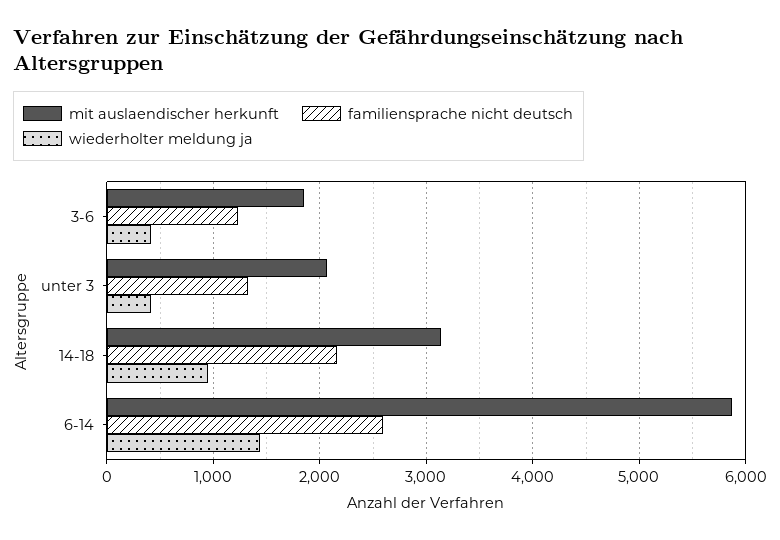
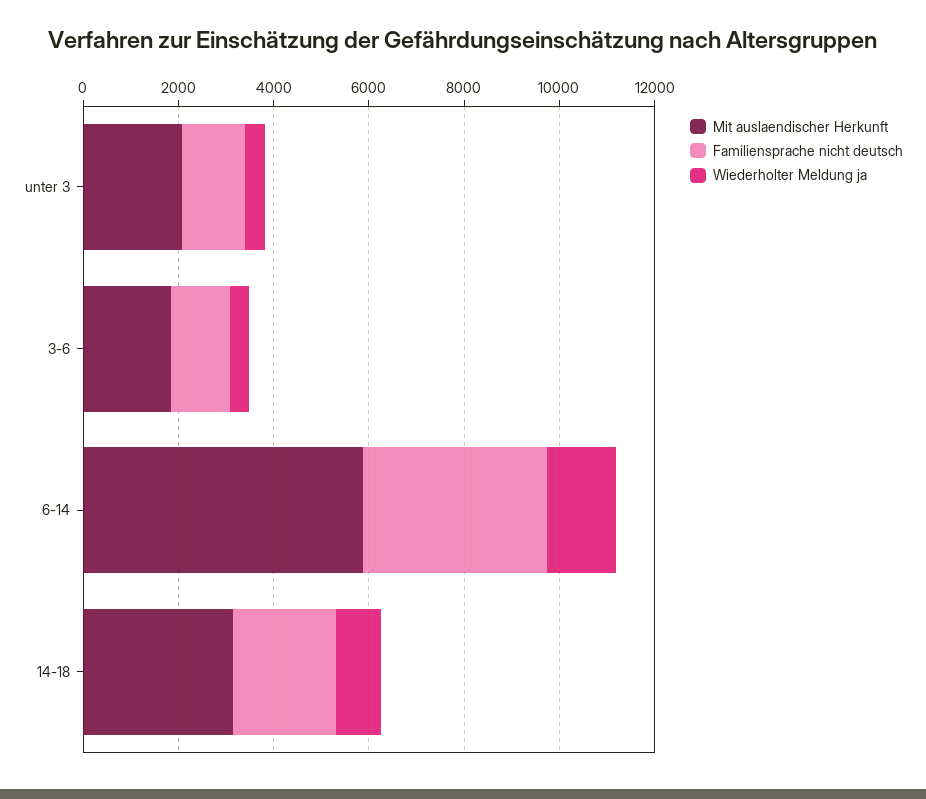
  {
    "mit auslaendischer herkunft": {
      "3-6": 1800,
      "unter 3": 2100,
      "14-18": 3100,
      "6-14": 5900
    },
    "familiensprache nicht deutsch": {
      "3-6": 1200,
      "unter 3": 1300,
      "14-18": 2200,
-     "6-14": 2600
+     "6-14": 4000
    },
    "wiederholter meldung ja": {
      "3-6": 400,
      "unter 3": 400,
      "14-18": 1000,
      "6-14": 1400
    }
  }

